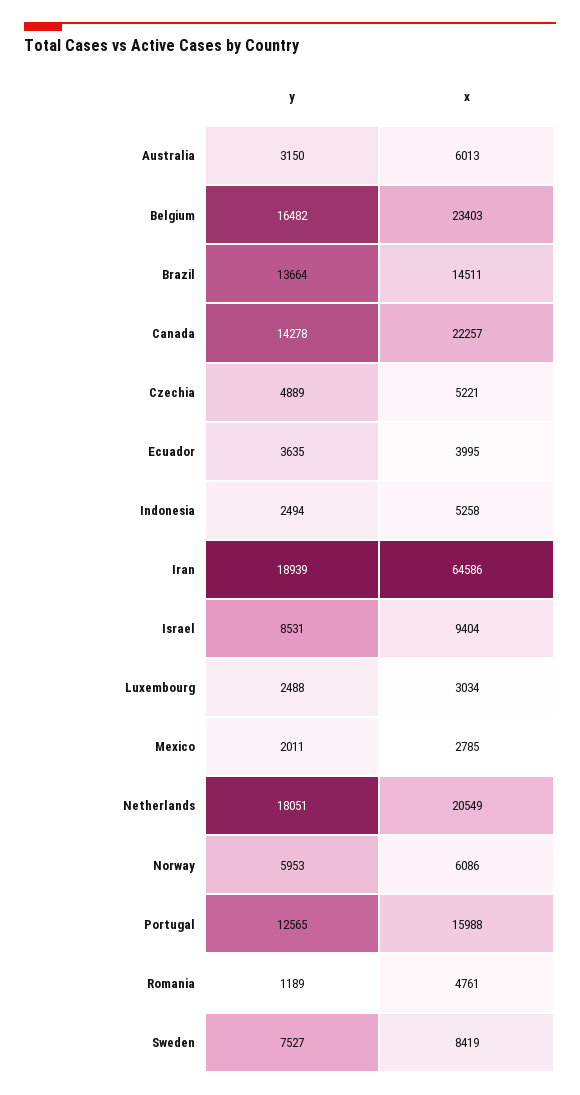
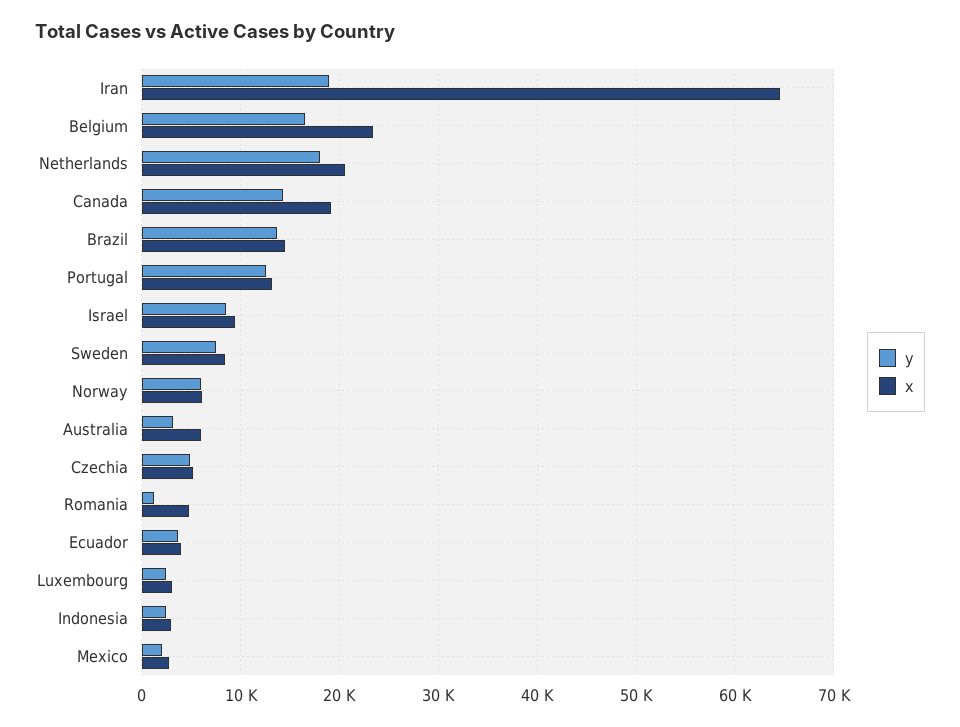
  {
    "y": {
      "Australia": 3150,
      "Belgium": 16482,
      "Brazil": 13664,
      "Canada": 14278,
      "Czechia": 4889,
      "Ecuador": 3635,
      "Indonesia": 2494,
      "Iran": 18939,
      "Israel": 8531,
      "Luxembourg": 2488,
      "Mexico": 2011,
      "Netherlands": 18051,
      "Norway": 5953,
      "Portugal": 12565,
      "Romania": 1189,
      "Sweden": 7527
    },
    "x": {
      "Australia": 6013,
      "Belgium": 23403,
      "Brazil": 14511,
-     "Canada": 22257,
+     "Canada": 19000,
      "Czechia": 5221,
      "Ecuador": 3995,
-     "Indonesia": 5258,
+     "Indonesia": 3000,
      "Iran": 64586,
      "Israel": 9404,
      "Luxembourg": 3034,
      "Mexico": 2785,
      "Netherlands": 20549,
      "Norway": 6086,
-     "Portugal": 15988,
+     "Portugal": 13000,
      "Romania": 4761,
      "Sweden": 8419
    }
  }

